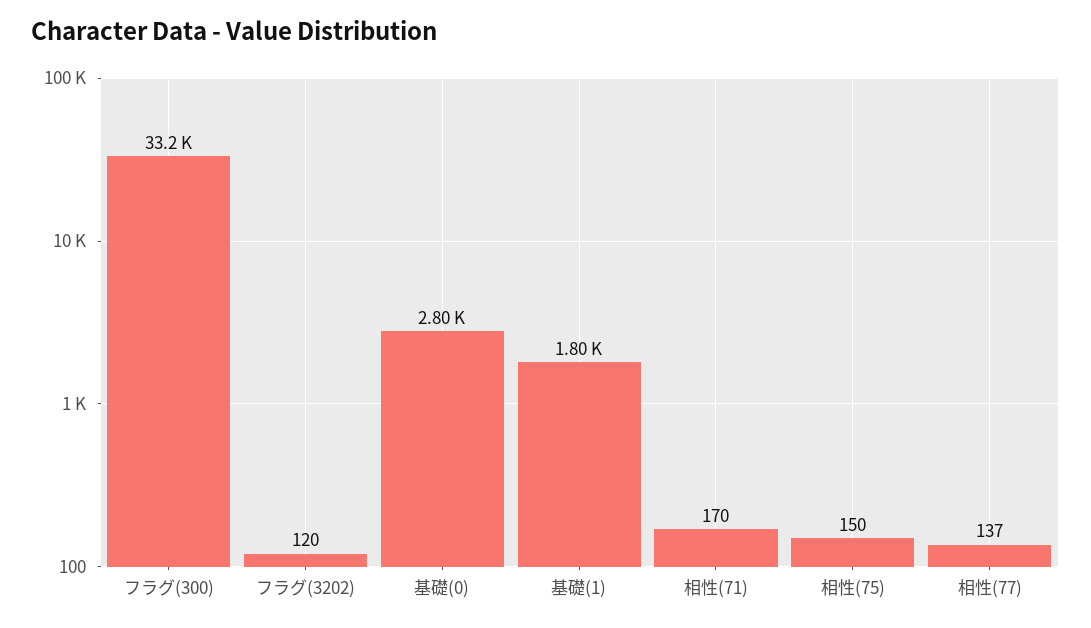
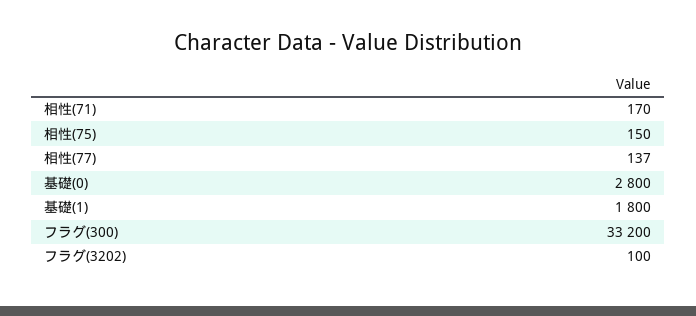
  {
    "フラグ(300)": 33200,
-   "フラグ(3202)": 120,
+   "フラグ(3202)": 100,
    "基礎(0)": 2800,
    "基礎(1)": 1800,
    "相性(71)": 170,
    "相性(75)": 150,
    "相性(77)": 137
  }

